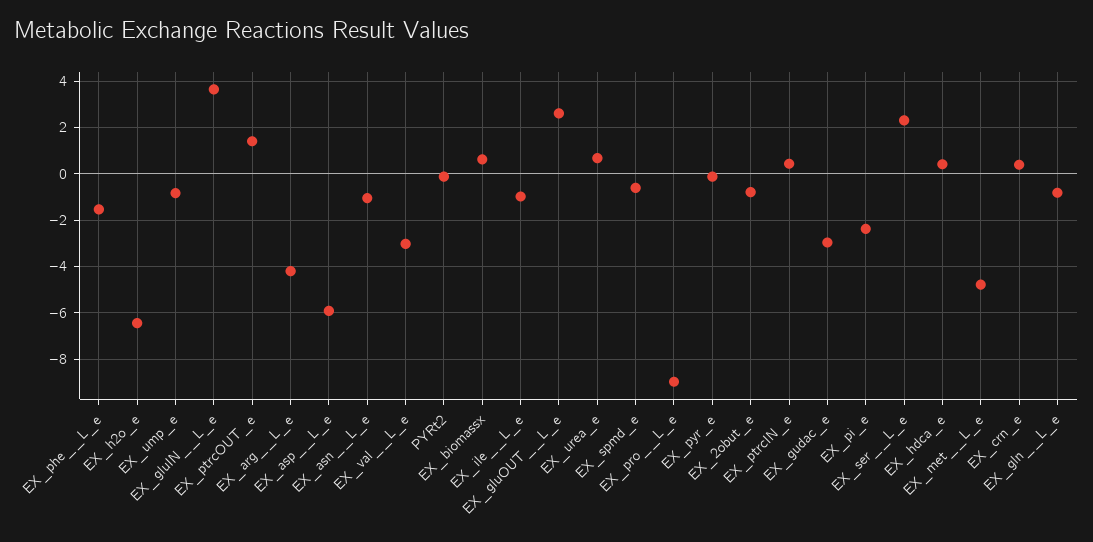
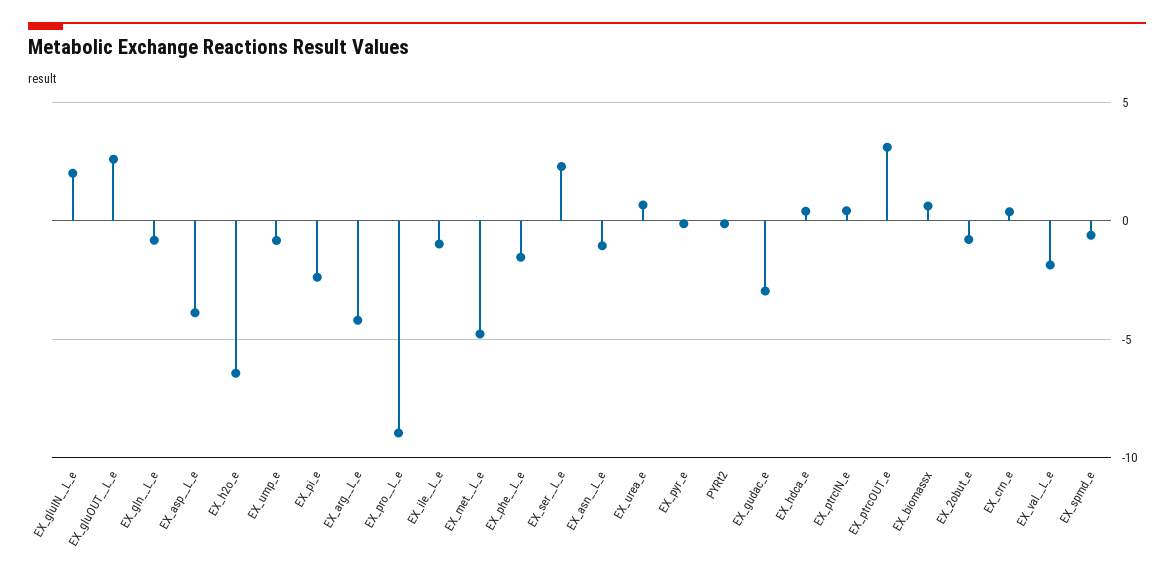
  {
    "EX_phe__L_e": -1.5,
    "EX_h2o_e": -6.5,
    "EX_ump_e": -1,
-   "EX_gluIN__L_e": 3.5,
+   "EX_gluIN__L_e": 2,
-   "EX_ptrcOUT_e": 1.5,
+   "EX_ptrcOUT_e": 3,
    "EX_arg__L_e": -4,
-   "EX_asp__L_e": -6,
+   "EX_asp__L_e": -4,
    "EX_asn__L_e": -1,
-   "EX_val__L_e": -3,
+   "EX_val__L_e": -2,
    "PYRt2": 0,
    "EX_biomassx": 0.5,
    "EX_ile__L_e": -1,
    "EX_gluOUT__L_e": 2.5,
    "EX_urea_e": 0.5,
    "EX_spmd_e": -0.5,
    "EX_pro__L_e": -9,
    "EX_pyr_e": 0,
    "EX_2obut_e": -1,
    "EX_ptrcIN_e": 0.5,
    "EX_gudac_e": -3,
    "EX_pi_e": -2.5,
    "EX_ser__L_e": 2.5,
    "EX_hdca_e": 0.5,
    "EX_met__L_e": -5,
    "EX_crn_e": 0.5,
    "EX_gln__L_e": -1
  }

